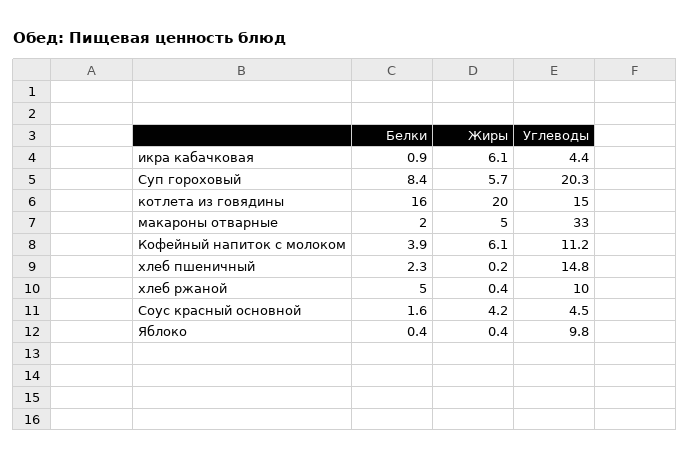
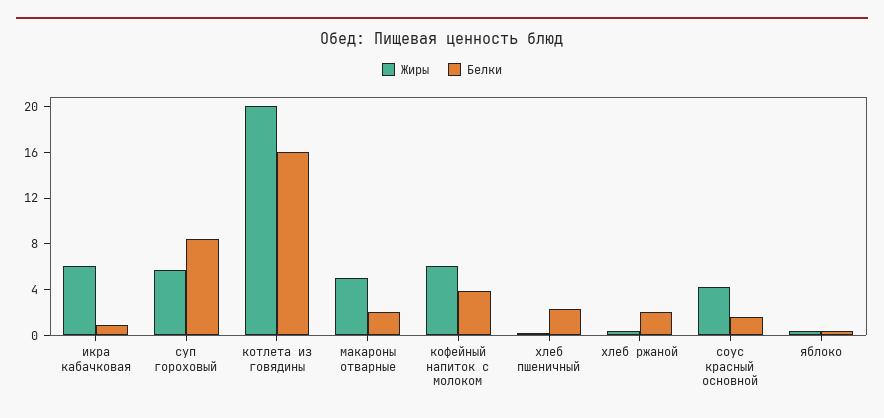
  {
    "Белки": {
      "икра кабачковая": 0.9,
      "Суп гороховый": 8.4,
      "котлета из говядины": 16,
      "макароны отварные": 2,
      "Кофейный напиток с молоком": 3.9,
      "хлеб пшеничный": 2.3,
-     "хлеб ржаной": 5,
+     "хлеб ржаной": 2,
      "Соус красный основной": 1.6,
      "Яблоко": 0.4
    },
    "Жиры": {
      "икра кабачковая": 6.1,
      "Суп гороховый": 5.7,
      "котлета из говядины": 20,
      "макароны отварные": 5,
      "Кофейный напиток с молоком": 6.1,
      "хлеб пшеничный": 0.2,
      "хлеб ржаной": 0.4,
      "Соус красный основной": 4.2,
      "Яблоко": 0.4
-   },
+   }
-   "Углеводы": {
-     "икра кабачковая": 4.4,
-     "Суп гороховый": 20.3,
-     "котлета из говядины": 15,
-     "макароны отварные": 33,
-     "Кофейный напиток с молоком": 11.2,
-     "хлеб пшеничный": 14.8,
-     "хлеб ржаной": 10,
-     "Соус красный основной": 4.5,
-     "Яблоко": 9.8
-   }
  }

